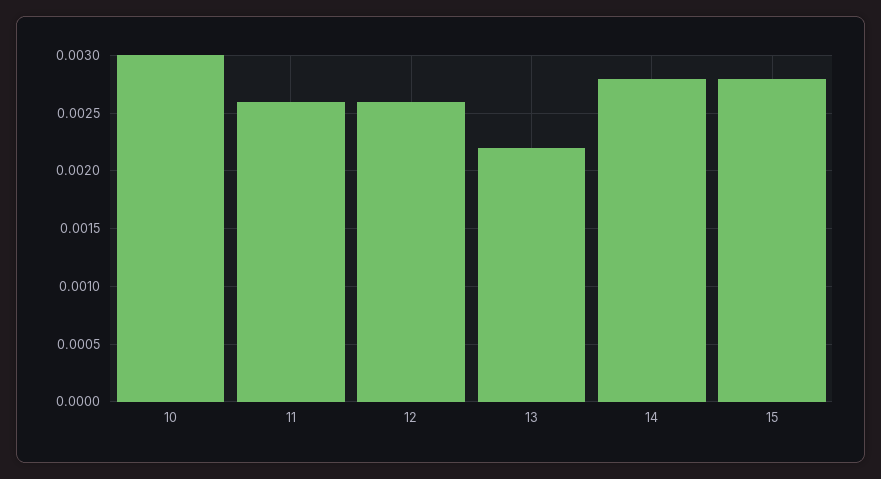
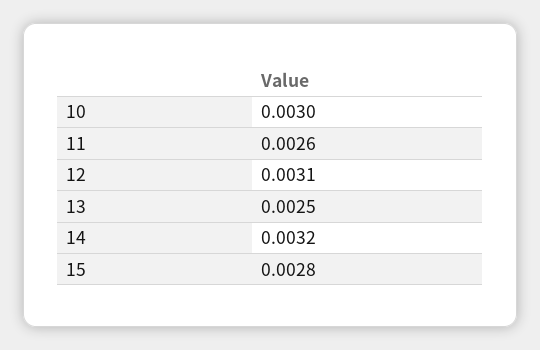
  {
    "10": 0.003,
    "11": 0.0026,
-   "12": 0.0026,
+   "12": 0.0031,
-   "13": 0.0022,
+   "13": 0.0025,
-   "14": 0.0028,
+   "14": 0.0032,
    "15": 0.0028
  }

